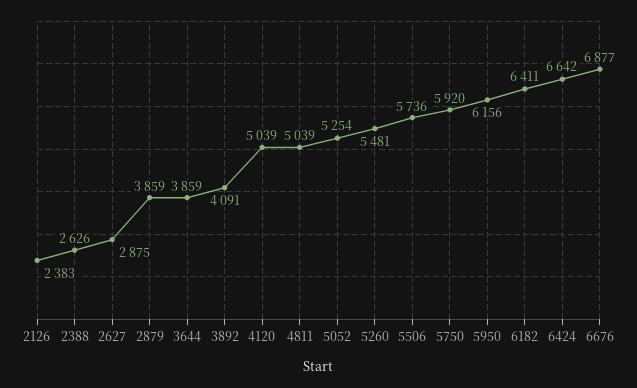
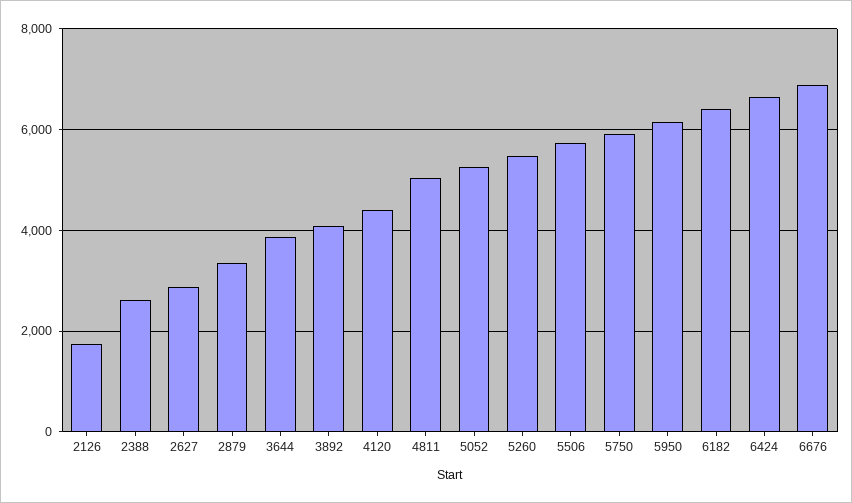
  {
-   "2126": 2383,
+   "2126": 1800,
    "2388": 2626,
    "2627": 2875,
-   "2879": 3859,
+   "2879": 3400,
    "3644": 3859,
    "3892": 4091,
-   "4120": 5039,
+   "4120": 4400,
    "4811": 5039,
    "5052": 5254,
    "5260": 5481,
    "5506": 5736,
    "5750": 5920,
    "5950": 6156,
    "6182": 6411,
    "6424": 6642,
    "6676": 6877
  }

